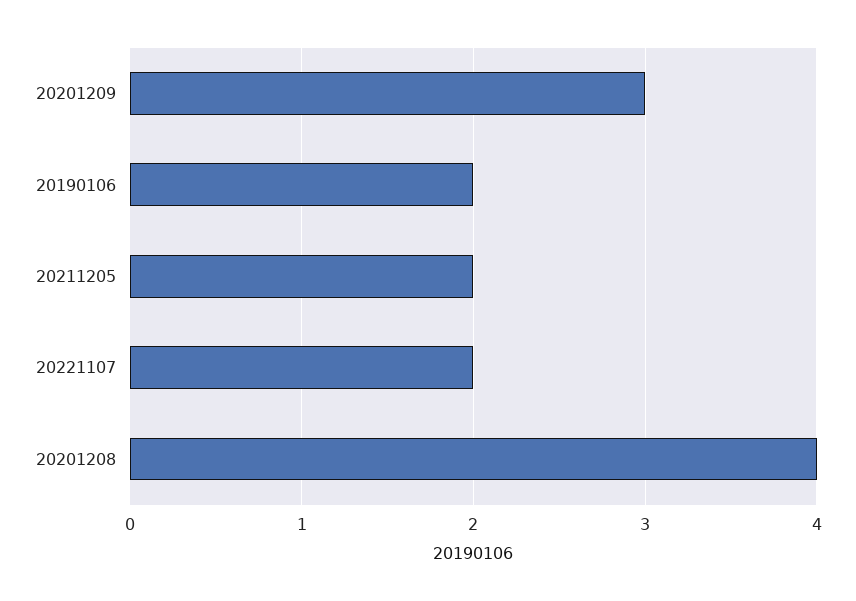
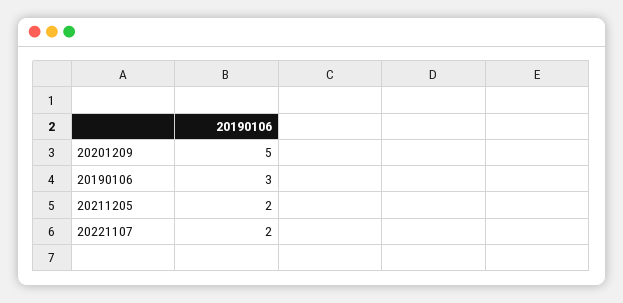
  {
-   "20201209": 3,
+   "20201209": 5,
-   "20190106": 2,
+   "20190106": 3,
    "20211205": 2,
-   "20221107": 2,
+   "20221107": 2
-   "20201208": 4
  }

